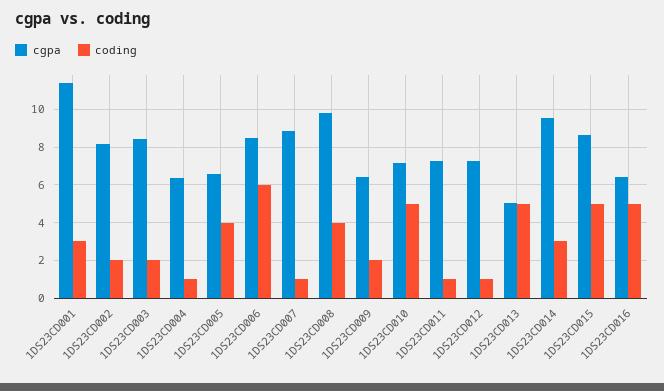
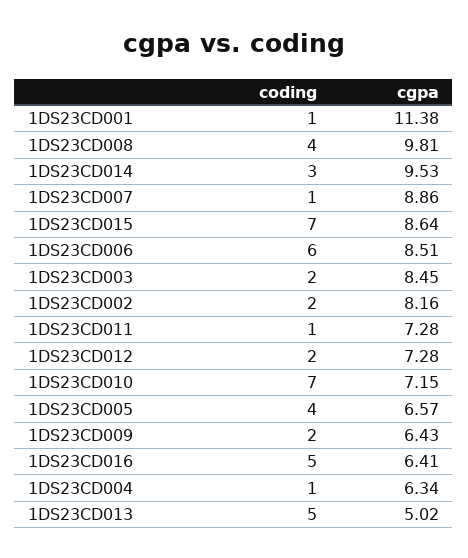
  {
    "cgpa": {
      "1DS23CD001": 11.38,
      "1DS23CD002": 8.16,
      "1DS23CD003": 8.45,
      "1DS23CD004": 6.34,
      "1DS23CD005": 6.57,
      "1DS23CD006": 8.51,
      "1DS23CD007": 8.86,
      "1DS23CD008": 9.81,
      "1DS23CD009": 6.43,
      "1DS23CD010": 7.15,
      "1DS23CD011": 7.28,
      "1DS23CD012": 7.28,
      "1DS23CD013": 5.02,
      "1DS23CD014": 9.53,
      "1DS23CD015": 8.64,
      "1DS23CD016": 6.41
    },
    "coding": {
-     "1DS23CD001": 3,
+     "1DS23CD001": 1,
      "1DS23CD002": 2,
      "1DS23CD003": 2,
      "1DS23CD004": 1,
      "1DS23CD005": 4,
      "1DS23CD006": 6,
      "1DS23CD007": 1,
      "1DS23CD008": 4,
      "1DS23CD009": 2,
-     "1DS23CD010": 5,
+     "1DS23CD010": 7,
      "1DS23CD011": 1,
-     "1DS23CD012": 1,
+     "1DS23CD012": 2,
      "1DS23CD013": 5,
      "1DS23CD014": 3,
-     "1DS23CD015": 5,
+     "1DS23CD015": 7,
      "1DS23CD016": 5
    }
  }

